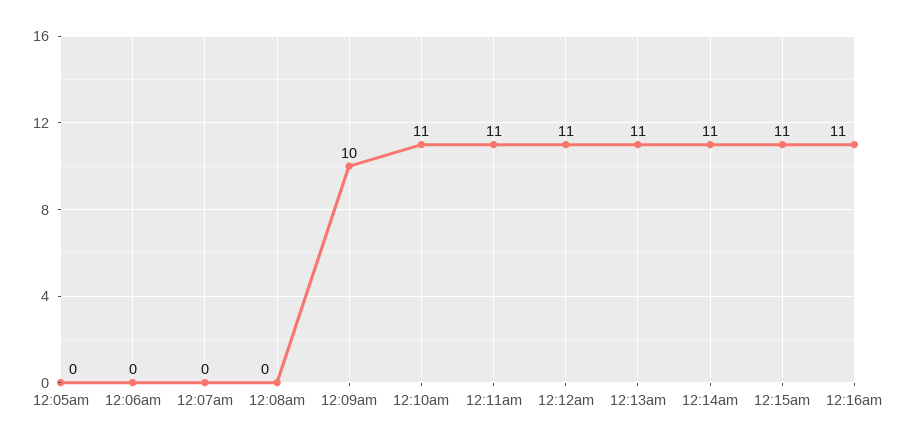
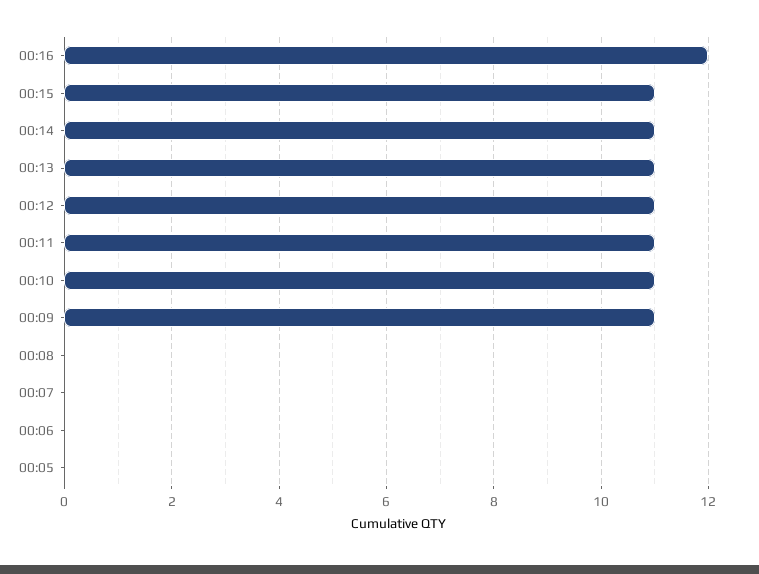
  {
    "12:05am": 0,
    "12:06am": 0,
    "12:07am": 0,
    "12:08am": 0,
-   "12:09am": 10,
+   "12:09am": 11,
    "12:10am": 11,
    "12:11am": 11,
    "12:12am": 11,
    "12:13am": 11,
    "12:14am": 11,
    "12:15am": 11,
-   "12:16am": 11
+   "12:16am": 12
  }

